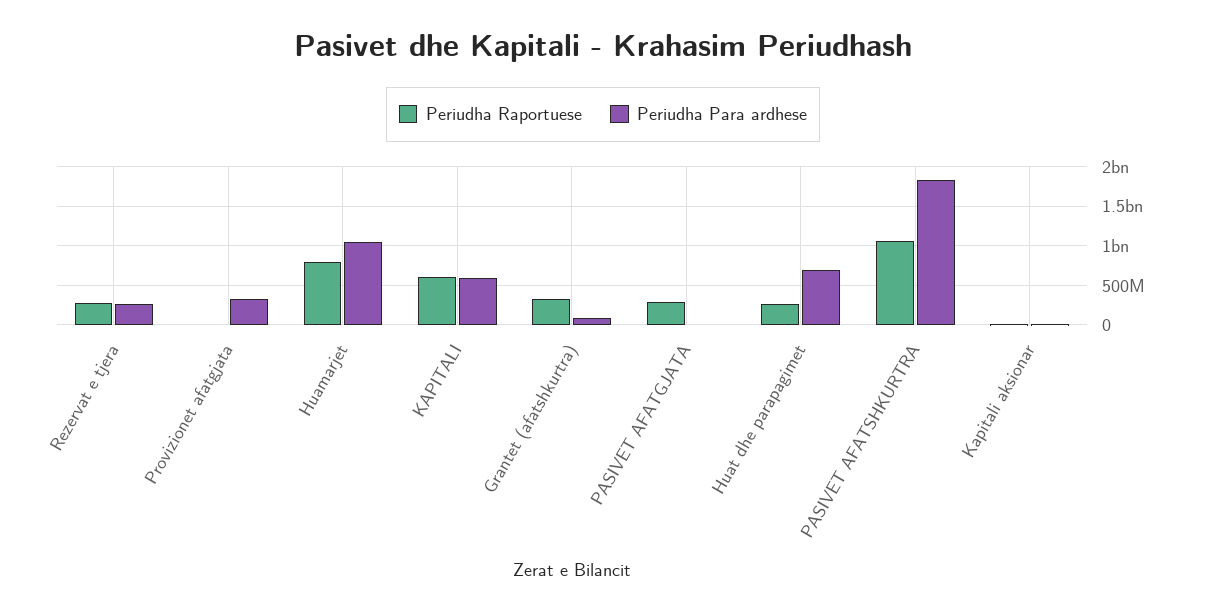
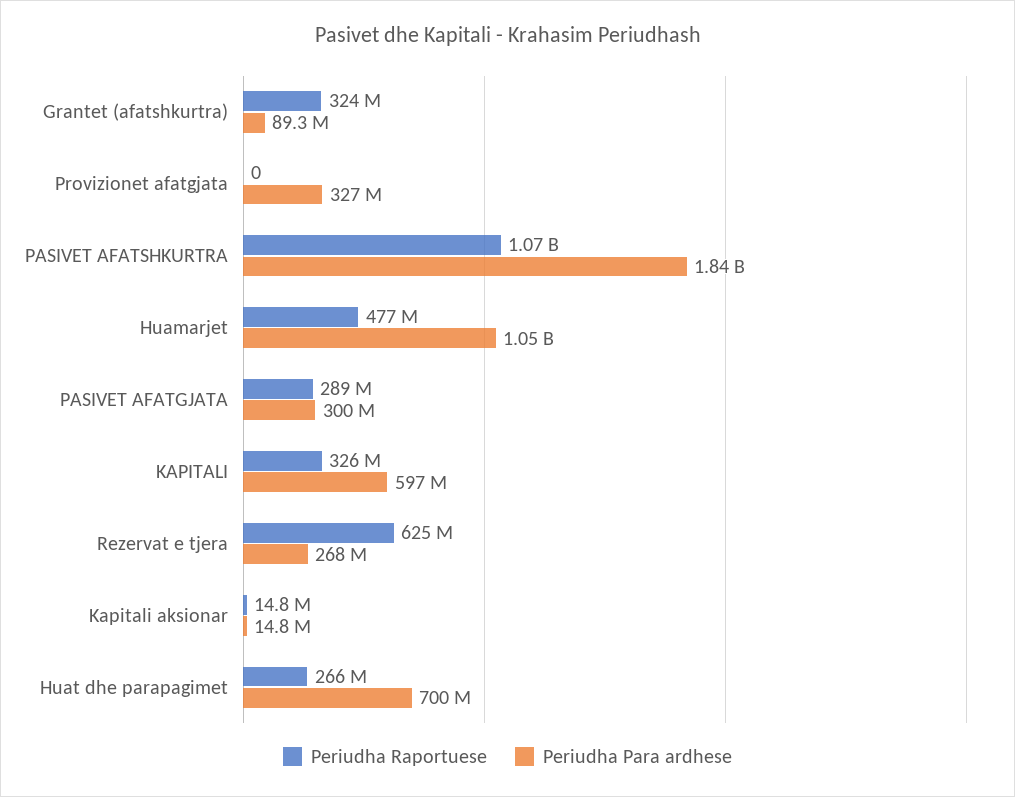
  {
    "Periudha Raportuese": {
-     "Rezervat e tjera": 300000000,
+     "Rezervat e tjera": 625000000,
      "Provizionet afatgjata": 0,
-     "Huamarjet": 800000000,
+     "Huamarjet": 477000000,
-     "KAPITALI": 600000000,
+     "KAPITALI": 326000000,
      "Grantet (afatshkurtra)": 324000000,
      "PASIVET AFATGJATA": 289000000,
      "Huat dhe parapagimet": 266000000,
      "PASIVET AFATSHKURTRA": 1070000000,
      "Kapitali aksionar": 14800000
    },
    "Periudha Para ardhese": {
      "Rezervat e tjera": 268000000,
      "Provizionet afatgjata": 327000000,
      "Huamarjet": 1050000000,
      "KAPITALI": 597000000,
      "Grantet (afatshkurtra)": 89300000,
-     "PASIVET AFATGJATA": 0,
+     "PASIVET AFATGJATA": 300000000,
      "Huat dhe parapagimet": 700000000,
      "PASIVET AFATSHKURTRA": 1840000000,
      "Kapitali aksionar": 14800000
    }
  }

